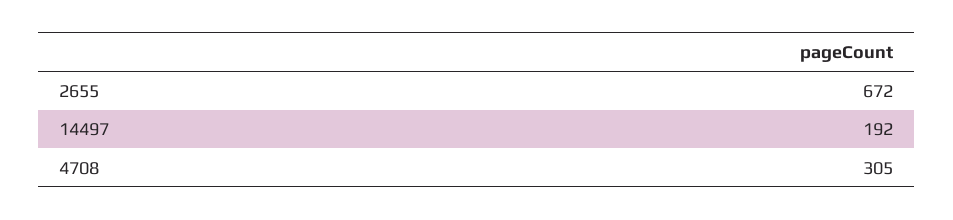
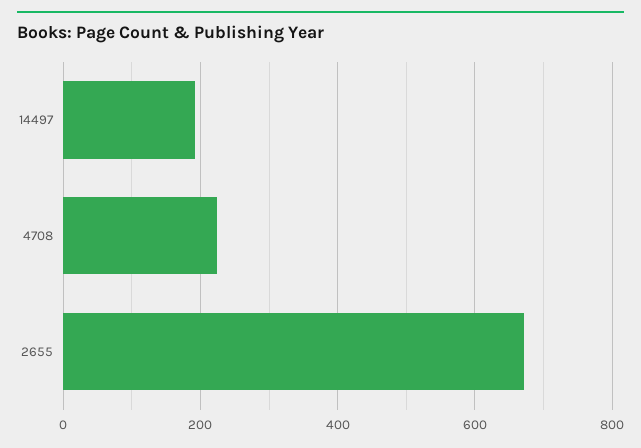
  {
    "2655": 672,
    "14497": 192,
-   "4708": 305
+   "4708": 220
  }

